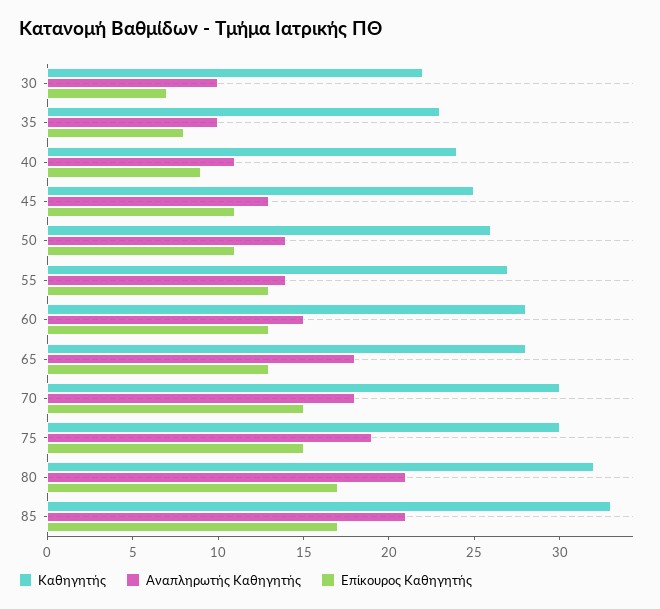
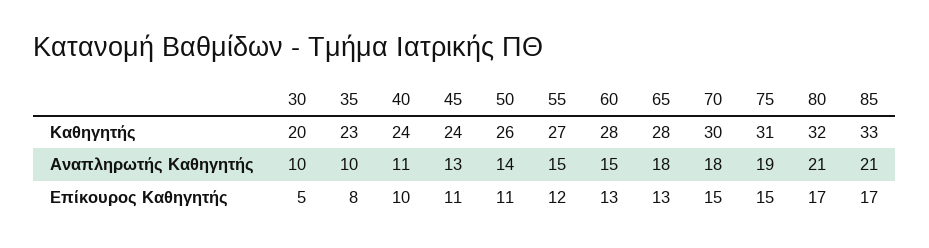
  {
    "Καθηγητής": {
-     "30": 22,
+     "30": 20,
      "35": 23,
      "40": 24,
-     "45": 25,
+     "45": 24,
      "50": 26,
      "55": 27,
      "60": 28,
      "65": 28,
      "70": 30,
-     "75": 30,
+     "75": 31,
      "80": 32,
      "85": 33
    },
    "Αναπληρωτής Καθηγητής": {
      "30": 10,
      "35": 10,
      "40": 11,
      "45": 13,
      "50": 14,
-     "55": 14,
+     "55": 15,
      "60": 15,
      "65": 18,
      "70": 18,
      "75": 19,
      "80": 21,
      "85": 21
    },
    "Επίκουρος Καθηγητής": {
-     "30": 7,
+     "30": 5,
      "35": 8,
-     "40": 9,
+     "40": 10,
      "45": 11,
      "50": 11,
-     "55": 13,
+     "55": 12,
      "60": 13,
      "65": 13,
      "70": 15,
      "75": 15,
      "80": 17,
      "85": 17
    }
  }

